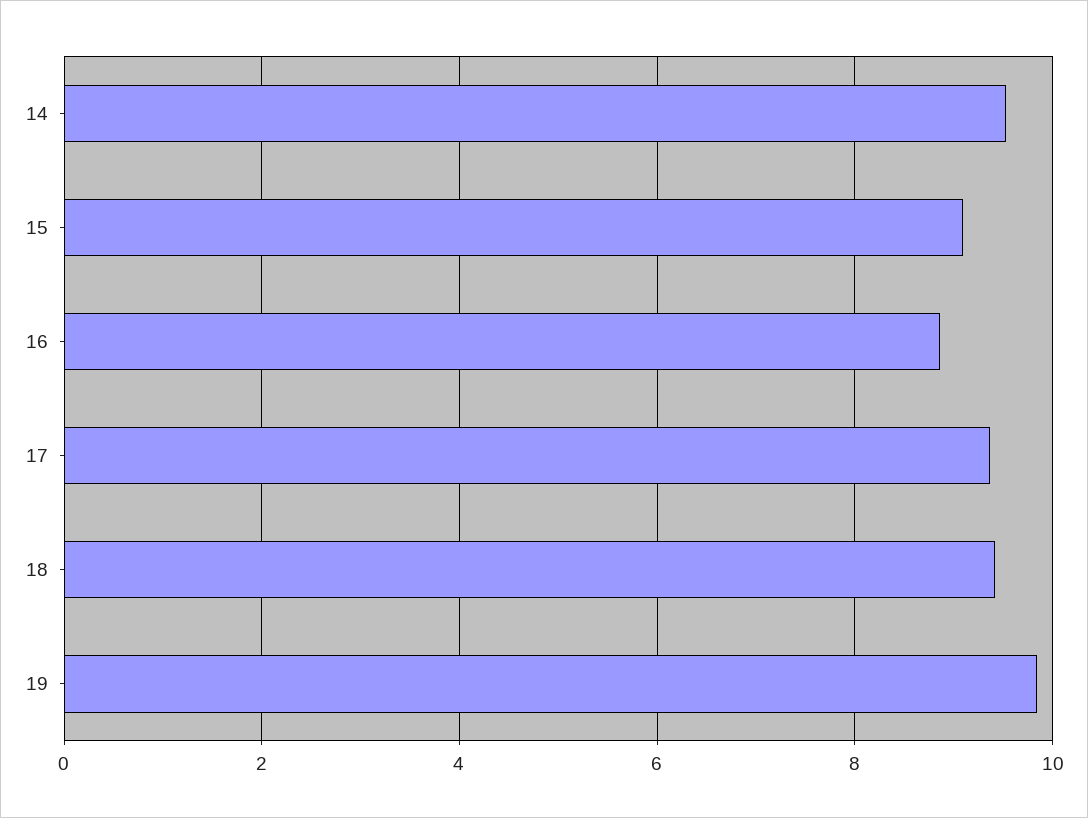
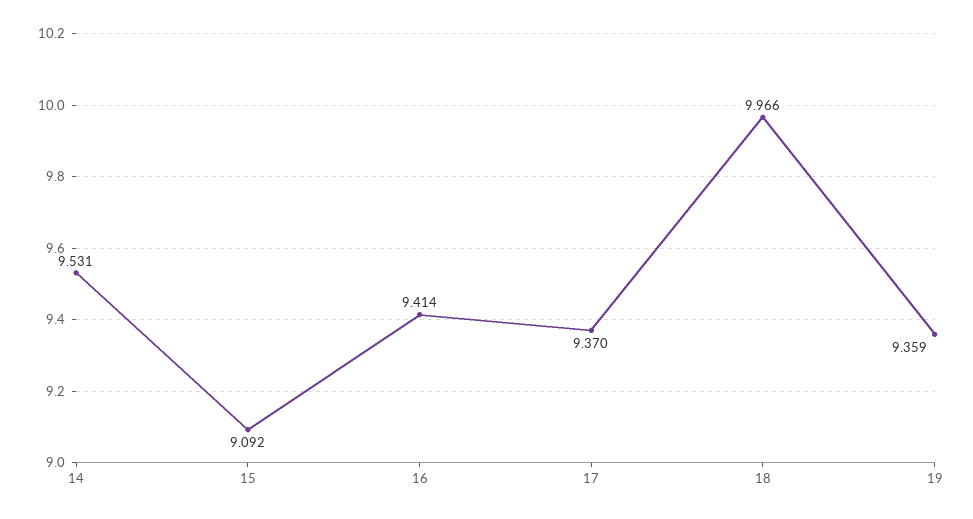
  {
    "14": 9.531,
    "15": 9.092,
-   "16": 8.8,
+   "16": 9.414,
    "17": 9.37,
-   "18": 9.4,
+   "18": 9.966,
-   "19": 9.8
+   "19": 9.359
  }

